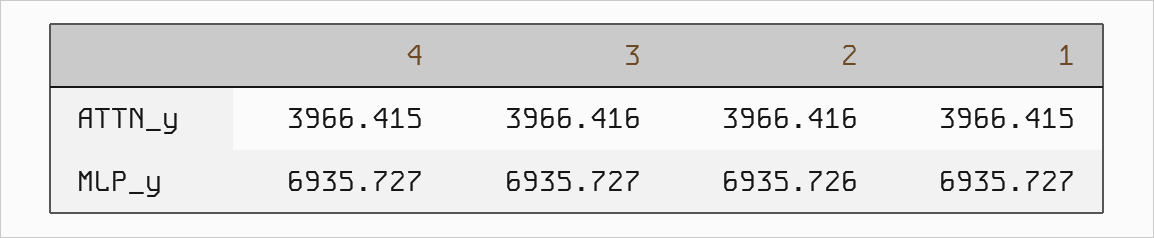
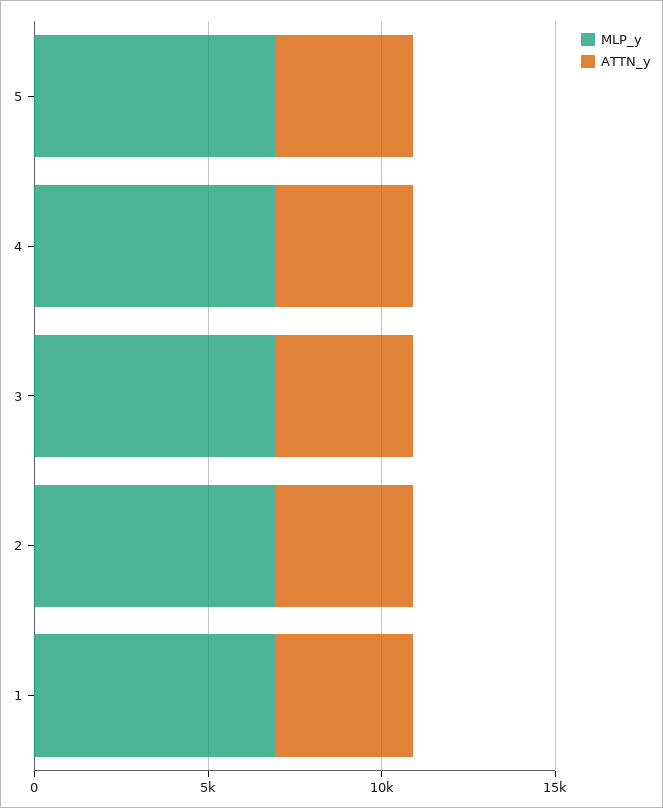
  {
    "ATTN_y": {
      "4": 3966.415,
      "3": 3966.416,
      "2": 3966.416,
-     "1": 3966.415
+     "1": 3966.415,
+     "5": 4000
    },
    "MLP_y": {
      "4": 6935.727,
      "3": 6935.727,
      "2": 6935.726,
-     "1": 6935.727
+     "1": 6935.727,
+     "5": 7000
    }
  }

